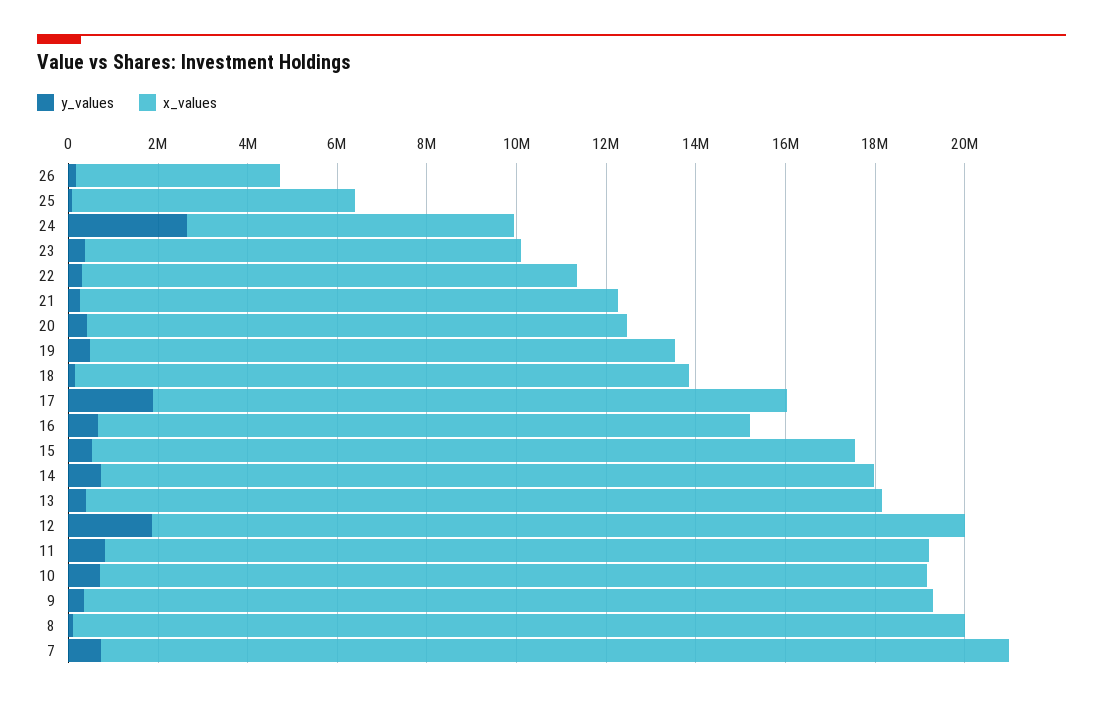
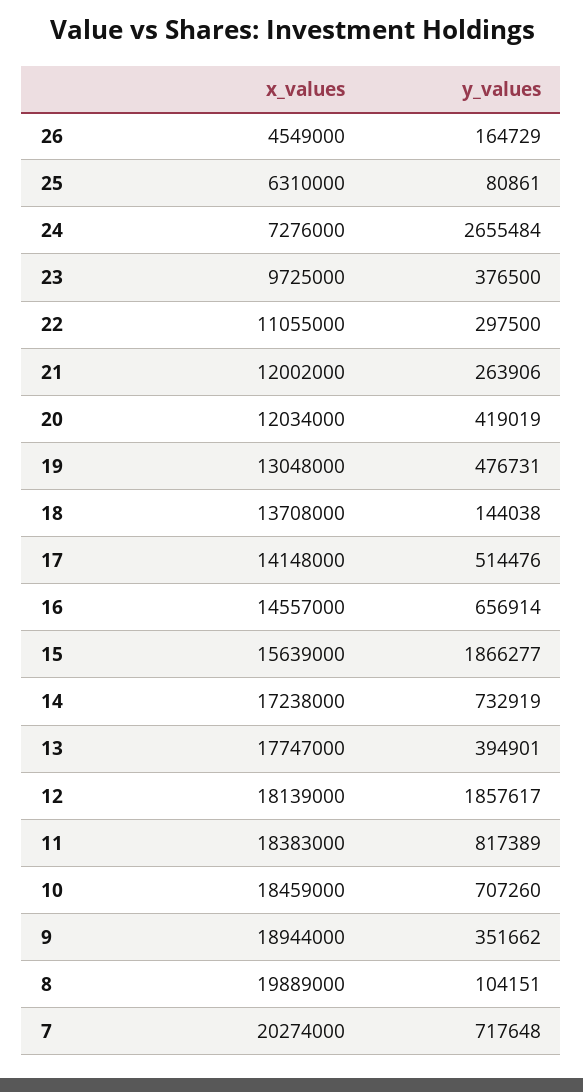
  {
    "y_values": {
      "26": 164729,
      "25": 80861,
      "24": 2655484,
      "23": 376500,
      "22": 297500,
      "21": 263906,
      "20": 419019,
      "19": 476731,
      "18": 144038,
-     "17": 2000000,
+     "17": 514476,
      "16": 656914,
-     "15": 500000,
+     "15": 1866277,
      "14": 732919,
      "13": 394901,
      "12": 1857617,
      "11": 817389,
      "10": 707260,
      "9": 351662,
      "8": 104151,
      "7": 717648
    },
    "x_values": {
      "26": 4549000,
      "25": 6310000,
      "24": 7276000,
      "23": 9725000,
      "22": 11055000,
      "21": 12002000,
      "20": 12034000,
      "19": 13048000,
      "18": 13708000,
      "17": 14148000,
      "16": 14557000,
-     "15": 17000000,
+     "15": 15639000,
      "14": 17238000,
      "13": 17747000,
      "12": 18139000,
      "11": 18383000,
      "10": 18459000,
      "9": 18944000,
      "8": 19889000,
      "7": 20274000
    }
  }

